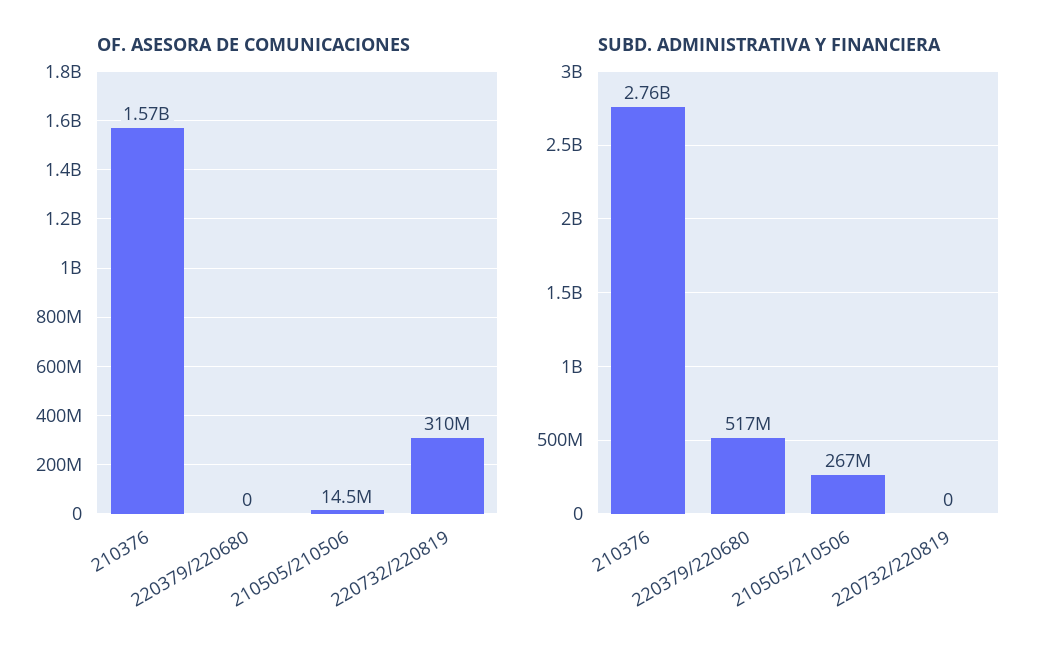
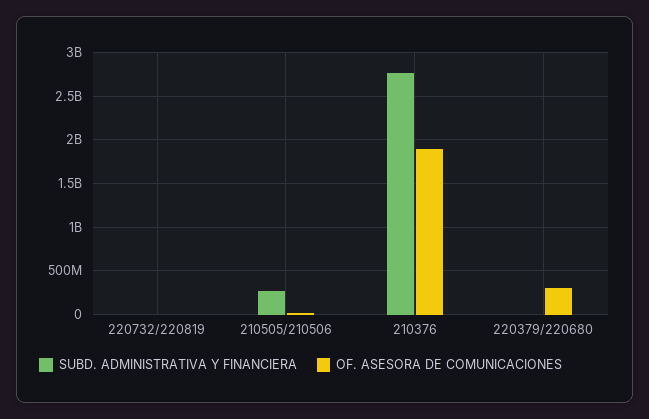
  {
    "OF. ASESORA DE COMUNICACIONES": {
-     "210376": 1570000000,
+     "210376": 1900000000,
-     "220379/220680": 0,
+     "220379/220680": 300000000,
      "210505/210506": 14500000,
-     "220732/220819": 310000000
+     "220732/220819": 0
    },
    "SUBD. ADMINISTRATIVA Y FINANCIERA": {
      "210376": 2760000000,
-     "220379/220680": 517000000,
+     "220379/220680": 0,
      "210505/210506": 267000000,
      "220732/220819": 0
    }
  }

